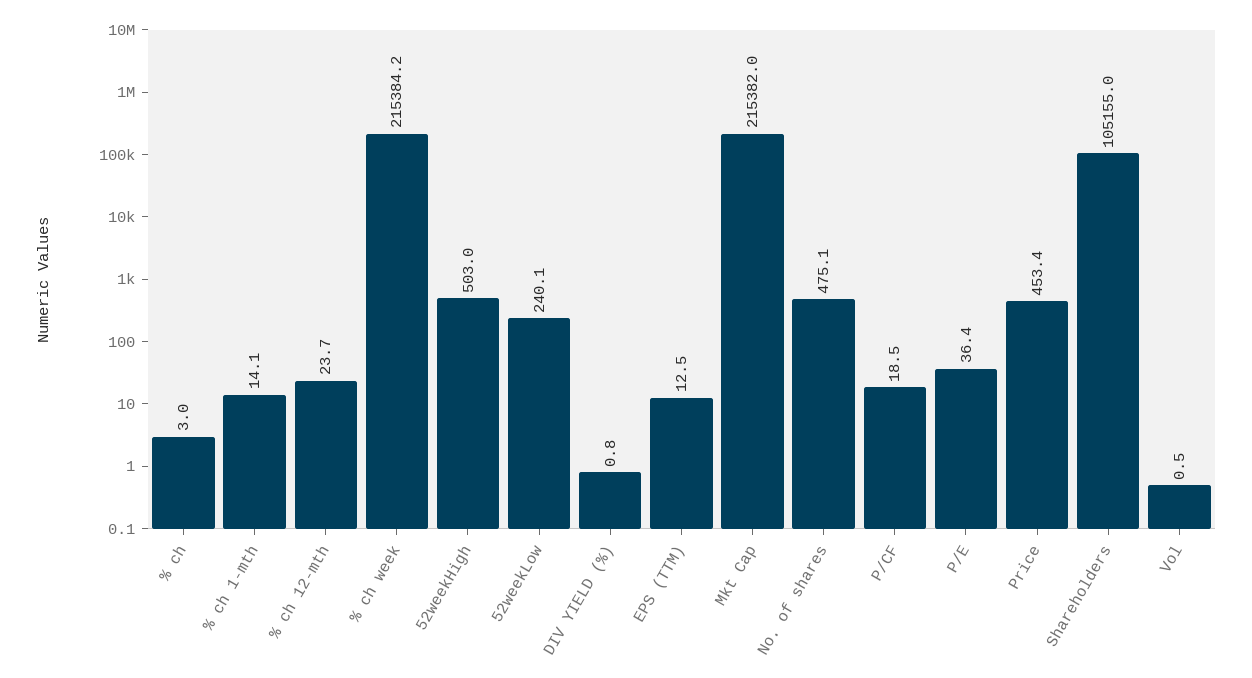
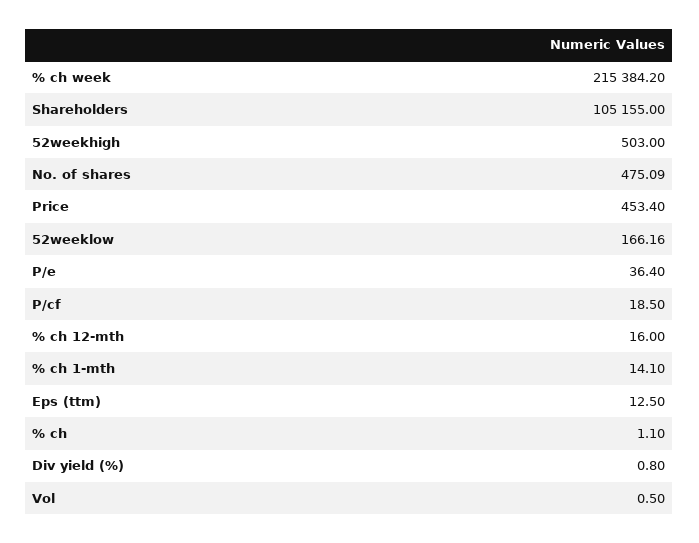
  {
-   "% ch": 3,
+   "% ch": 1.1,
    "% ch 1-mth": 14.1,
-   "% ch 12-mth": 23.7,
+   "% ch 12-mth": 16,
    "% ch week": 215384.2,
    "52weekHigh": 503,
-   "52weekLow": 240.1,
+   "52weekLow": 166.16,
    "DIV YIELD (%)": 0.8,
    "EPS (TTM)": 12.5,
-   "Mkt Cap": 215382,
    "No. of shares": 475.09,
    "P/CF": 18.5,
    "P/E": 36.4,
    "Price": 453.4,
    "Shareholders": 105155,
    "Vol": 0.5
  }

